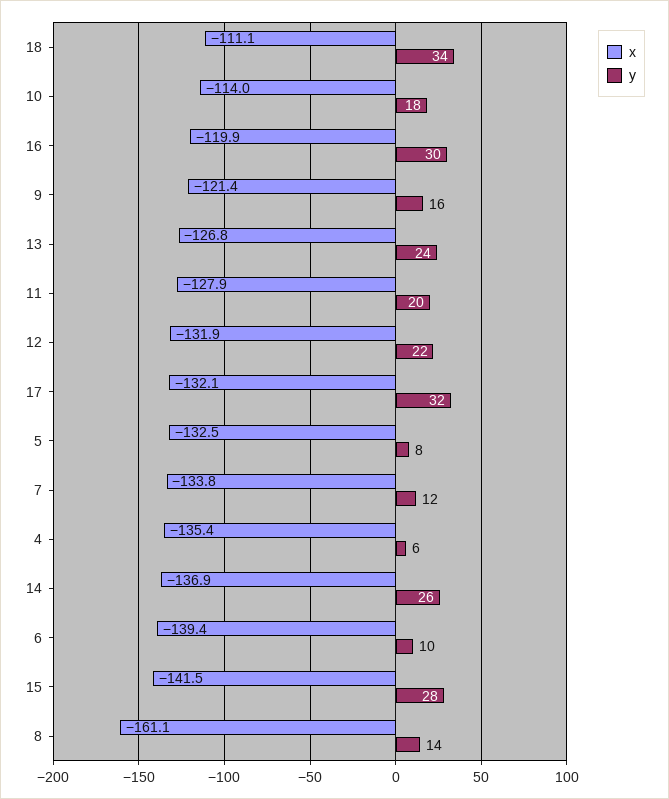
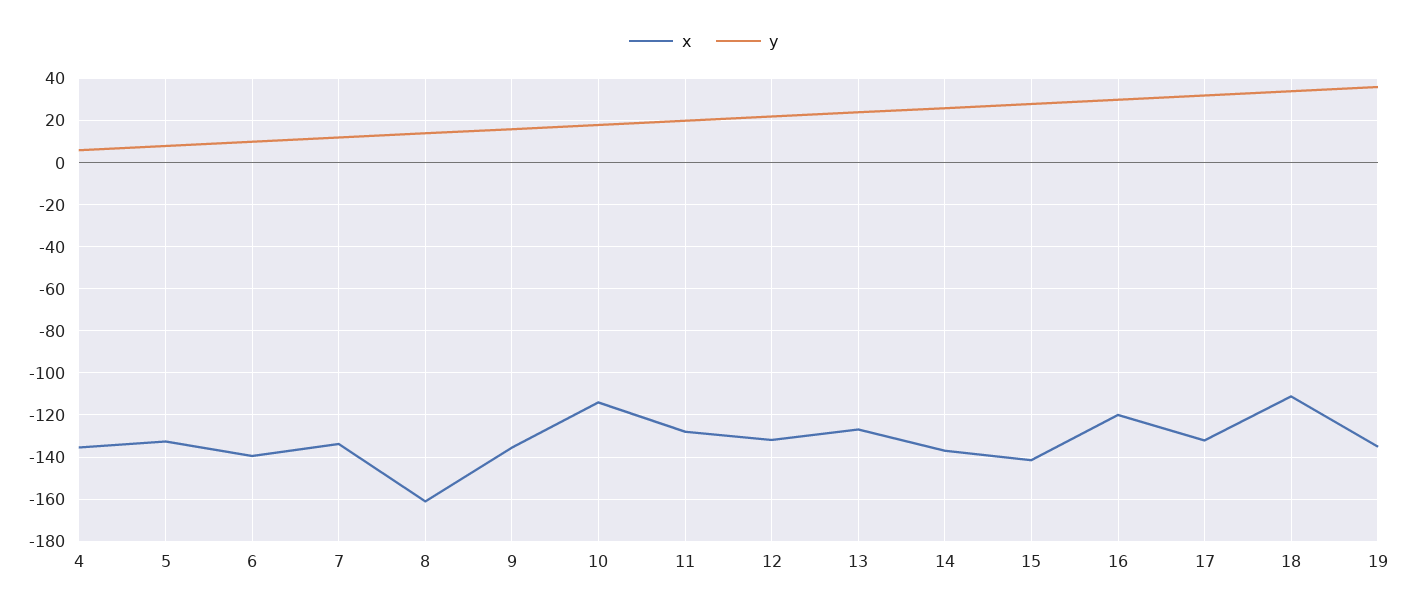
  {
    "x": {
      "18": -111.1,
      "10": -114,
      "16": -119.9,
-     "9": -121.4,
+     "9": -135,
      "13": -126.8,
      "11": -127.9,
      "12": -131.9,
      "17": -132.1,
      "5": -132.5,
      "7": -133.8,
      "4": -135.4,
      "14": -136.9,
      "6": -139.4,
      "15": -141.5,
-     "8": -161.1
+     "8": -161.1,
+     "19": -135
    },
    "y": {
      "18": 34,
      "10": 18,
      "16": 30,
      "9": 16,
      "13": 24,
      "11": 20,
      "12": 22,
      "17": 32,
      "5": 8,
      "7": 12,
      "4": 6,
      "14": 26,
      "6": 10,
      "15": 28,
-     "8": 14
+     "8": 14,
+     "19": 35
    }
  }

